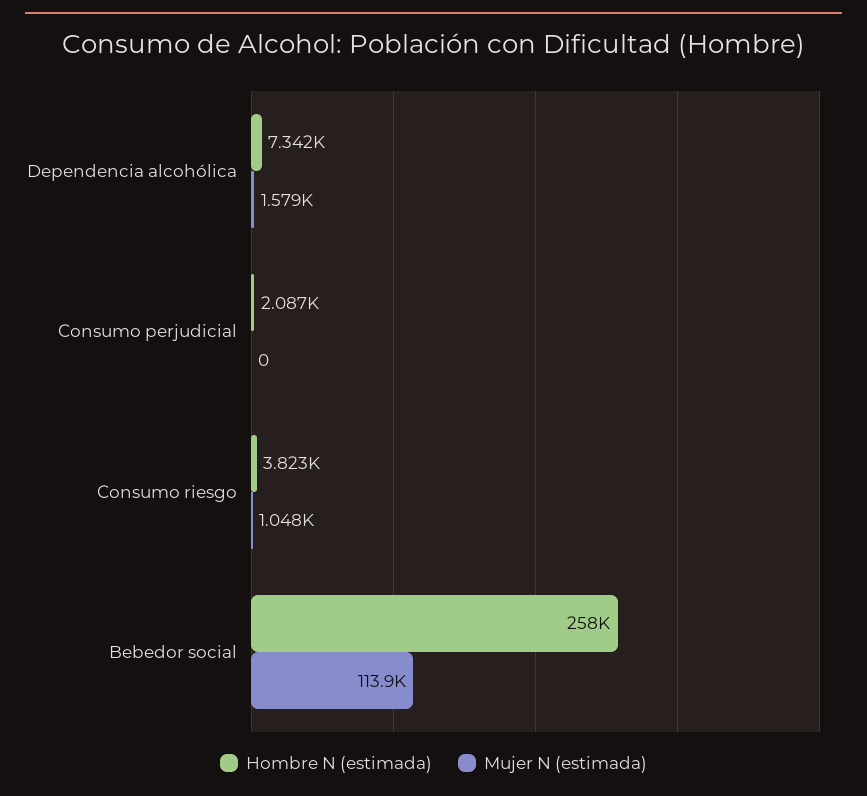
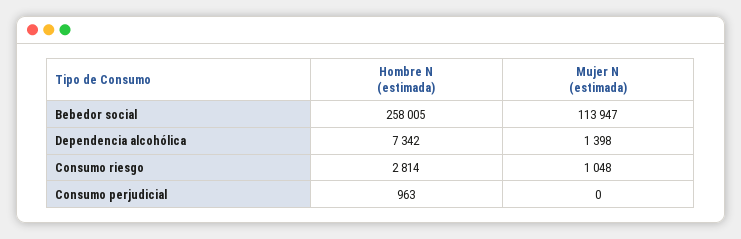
  {
    "Hombre N (estimada)": {
      "Dependencia alcohólica": 7342,
-     "Consumo perjudicial": 2087,
+     "Consumo perjudicial": 963,
-     "Consumo riesgo": 3823,
+     "Consumo riesgo": 2814,
      "Bebedor social": 258005
    },
    "Mujer N (estimada)": {
-     "Dependencia alcohólica": 1579,
+     "Dependencia alcohólica": 1398,
      "Consumo perjudicial": 0,
      "Consumo riesgo": 1048,
      "Bebedor social": 113947
    }
  }

